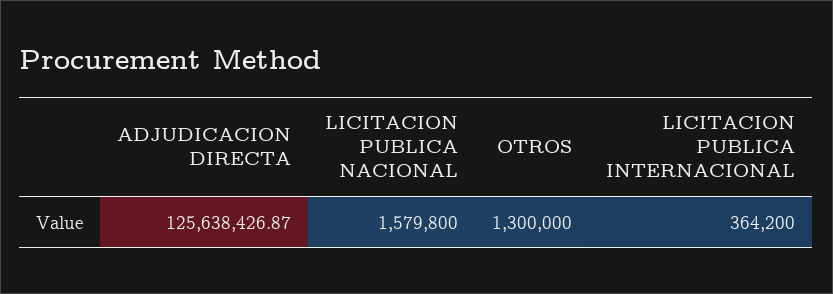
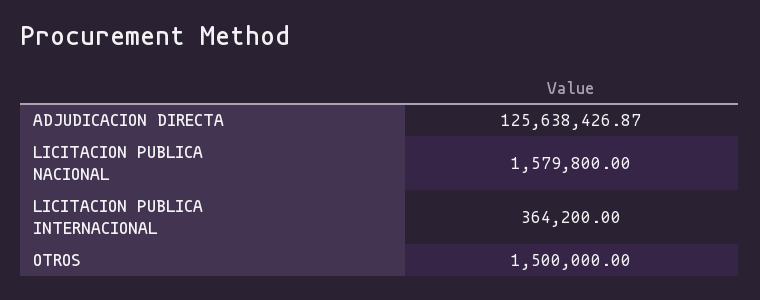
  {
    "ADJUDICACION DIRECTA": 125638426.87,
    "LICITACION PUBLICA NACIONAL": 1579800,
-   "OTROS": 1300000,
+   "OTROS": 1500000,
    "LICITACION PUBLICA INTERNACIONAL": 364200
  }

